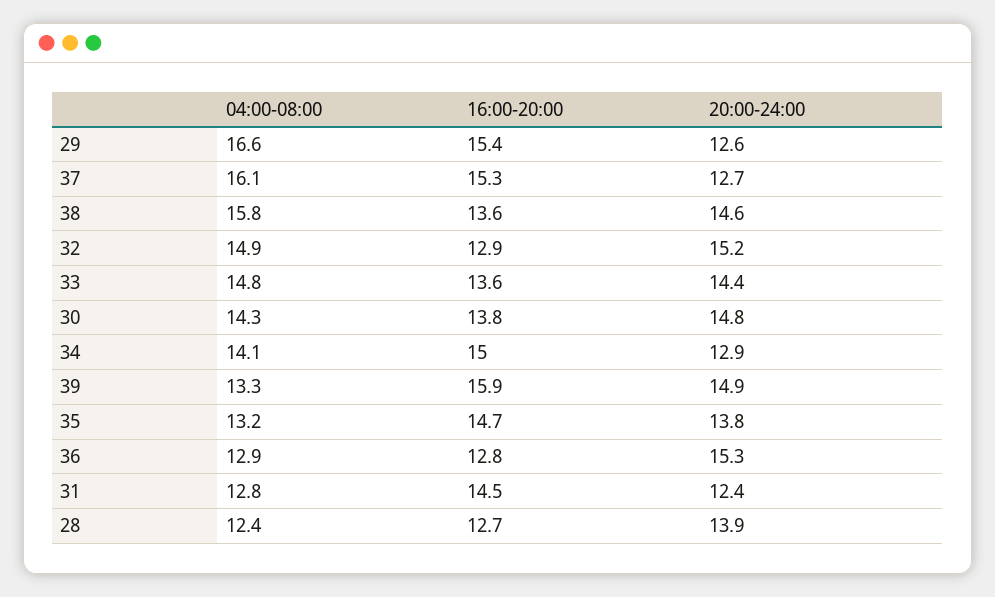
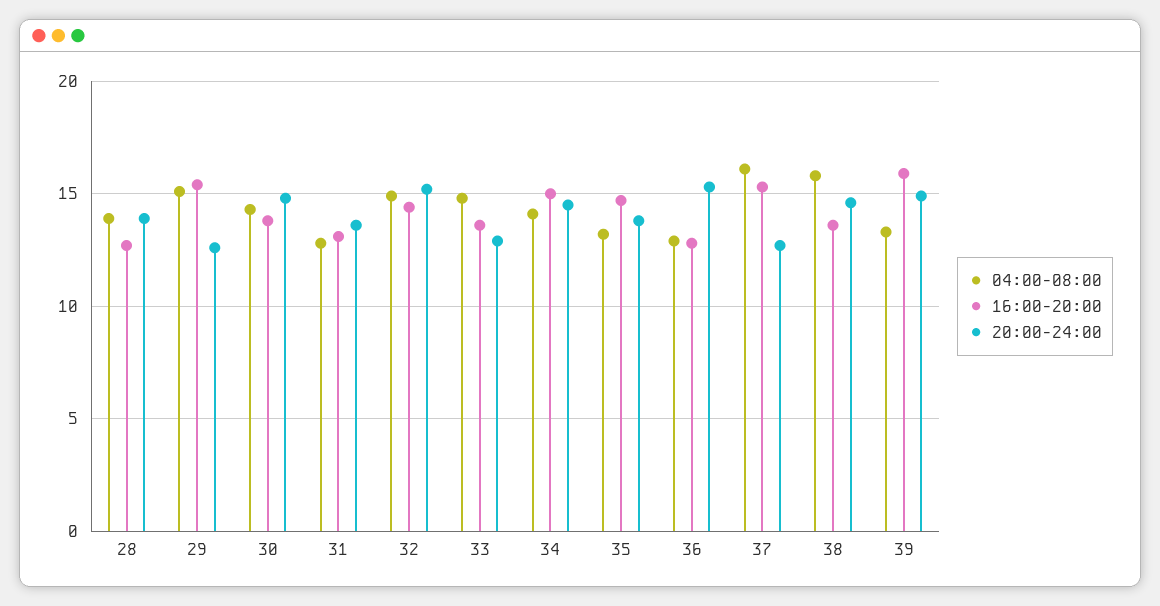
  {
    "04:00-08:00": {
-     "29": 16.6,
+     "29": 15,
      "37": 16.1,
      "38": 15.8,
      "32": 14.9,
      "33": 14.8,
      "30": 14.3,
      "34": 14.1,
      "39": 13.3,
      "35": 13.2,
      "36": 12.9,
      "31": 12.8,
-     "28": 12.4
+     "28": 14
    },
    "16:00-20:00": {
      "29": 15.4,
      "37": 15.3,
      "38": 13.6,
-     "32": 12.9,
+     "32": 14.5,
      "33": 13.6,
      "30": 13.8,
      "34": 15,
      "39": 15.9,
      "35": 14.7,
      "36": 12.8,
-     "31": 14.5,
+     "31": 13,
      "28": 12.7
    },
    "20:00-24:00": {
      "29": 12.6,
      "37": 12.7,
      "38": 14.6,
      "32": 15.2,
-     "33": 14.4,
+     "33": 13,
      "30": 14.8,
-     "34": 12.9,
+     "34": 14.5,
      "39": 14.9,
      "35": 13.8,
      "36": 15.3,
-     "31": 12.4,
+     "31": 13.5,
      "28": 13.9
    }
  }

